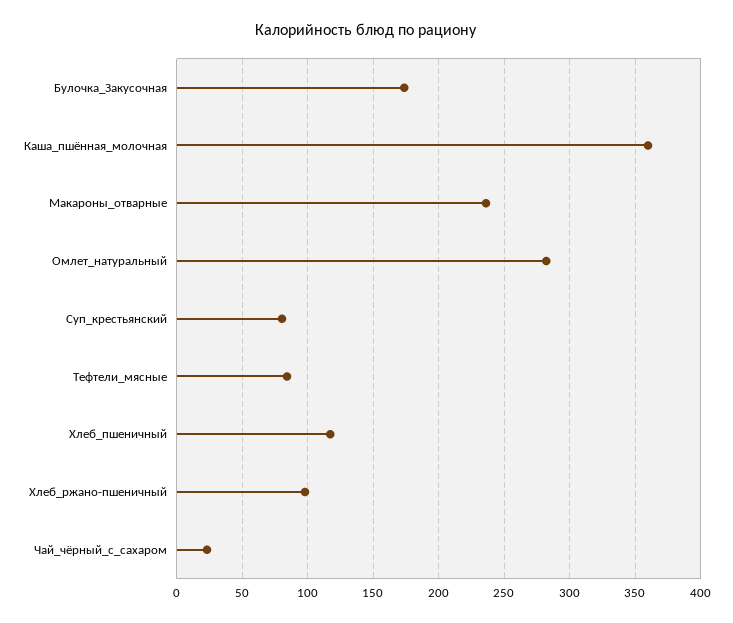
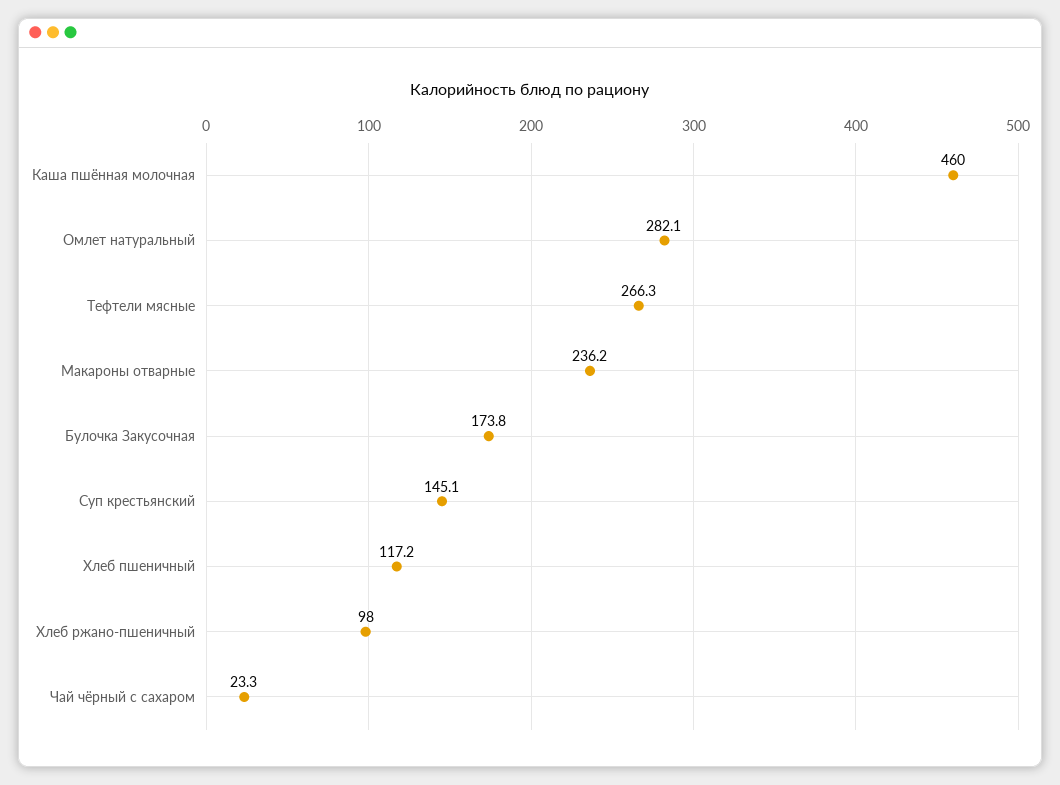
  {
    "Булочка_Закусочная": 173.8,
-   "Каша_пшённая_молочная": 360,
+   "Каша_пшённая_молочная": 460,
    "Макароны_отварные": 236.2,
    "Омлет_натуральный": 282.1,
-   "Суп_крестьянский": 80,
+   "Суп_крестьянский": 145.1,
-   "Тефтели_мясные": 85,
+   "Тефтели_мясные": 266.3,
    "Хлеб_пшеничный": 117.2,
    "Хлеб_ржано-пшеничный": 98,
    "Чай_чёрный_с_сахаром": 23.3
  }

